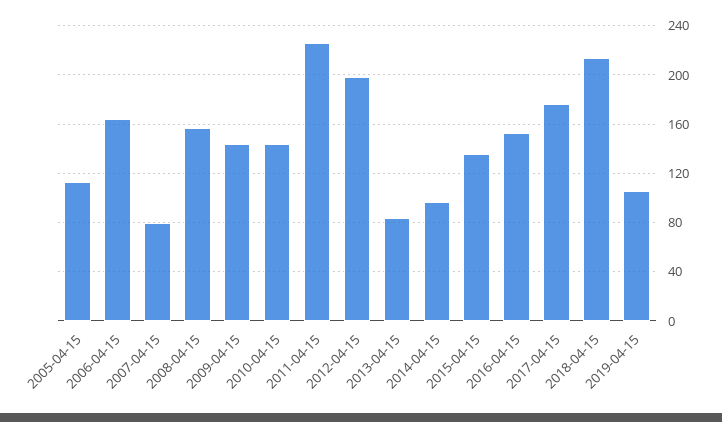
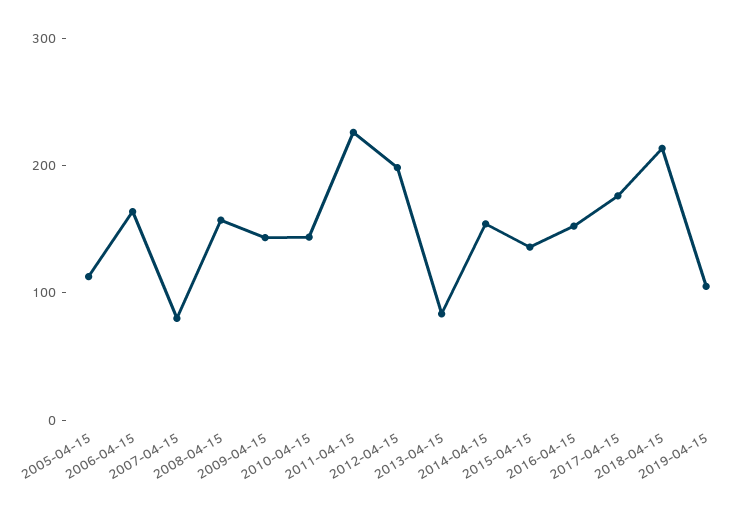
  {
    "2005-04-15": 115,
    "2006-04-15": 165,
    "2007-04-15": 80,
    "2008-04-15": 155,
    "2009-04-15": 145,
    "2010-04-15": 145,
    "2011-04-15": 225,
    "2012-04-15": 200,
    "2013-04-15": 85,
-   "2014-04-15": 95,
+   "2014-04-15": 160,
    "2015-04-15": 135,
    "2016-04-15": 155,
    "2017-04-15": 175,
    "2018-04-15": 215,
    "2019-04-15": 105
  }

